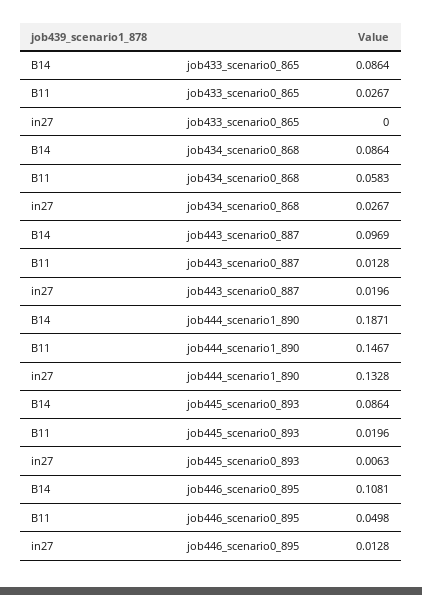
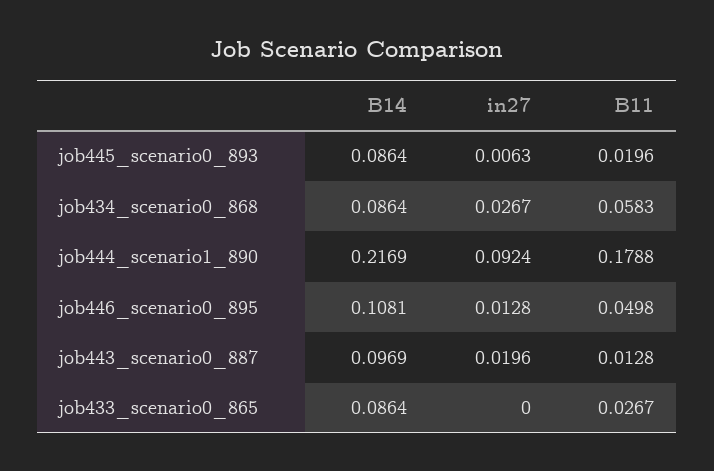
  {
    "B14": {
      "job433_scenario0_865": 0.0864,
      "job434_scenario0_868": 0.0864,
      "job443_scenario0_887": 0.0969,
-     "job444_scenario1_890": 0.1871,
+     "job444_scenario1_890": 0.2169,
      "job445_scenario0_893": 0.0864,
      "job446_scenario0_895": 0.1081
    },
    "B11": {
      "job433_scenario0_865": 0.0267,
      "job434_scenario0_868": 0.0583,
      "job443_scenario0_887": 0.0128,
-     "job444_scenario1_890": 0.1467,
+     "job444_scenario1_890": 0.1788,
      "job445_scenario0_893": 0.0196,
      "job446_scenario0_895": 0.0498
    },
    "in27": {
      "job433_scenario0_865": 0,
      "job434_scenario0_868": 0.0267,
      "job443_scenario0_887": 0.0196,
-     "job444_scenario1_890": 0.1328,
+     "job444_scenario1_890": 0.0924,
      "job445_scenario0_893": 0.0063,
      "job446_scenario0_895": 0.0128
    }
  }

